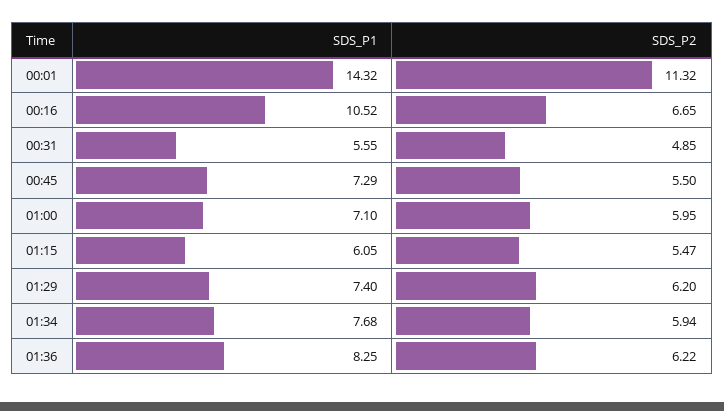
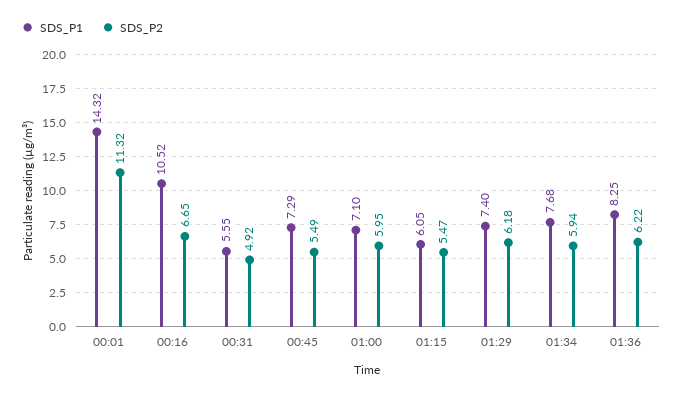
  {
    "SDS_P1": {
      "00:01": 14.32,
      "00:16": 10.52,
      "00:31": 5.55,
      "00:45": 7.29,
      "01:00": 7.1,
      "01:15": 6.05,
      "01:29": 7.4,
      "01:34": 7.68,
      "01:36": 8.25
    },
    "SDS_P2": {
      "00:01": 11.32,
      "00:16": 6.65,
-     "00:31": 4.85,
+     "00:31": 4.92,
-     "00:45": 5.5,
+     "00:45": 5.49,
      "01:00": 5.95,
      "01:15": 5.47,
-     "01:29": 6.2,
+     "01:29": 6.18,
      "01:34": 5.94,
      "01:36": 6.22
    }
  }

